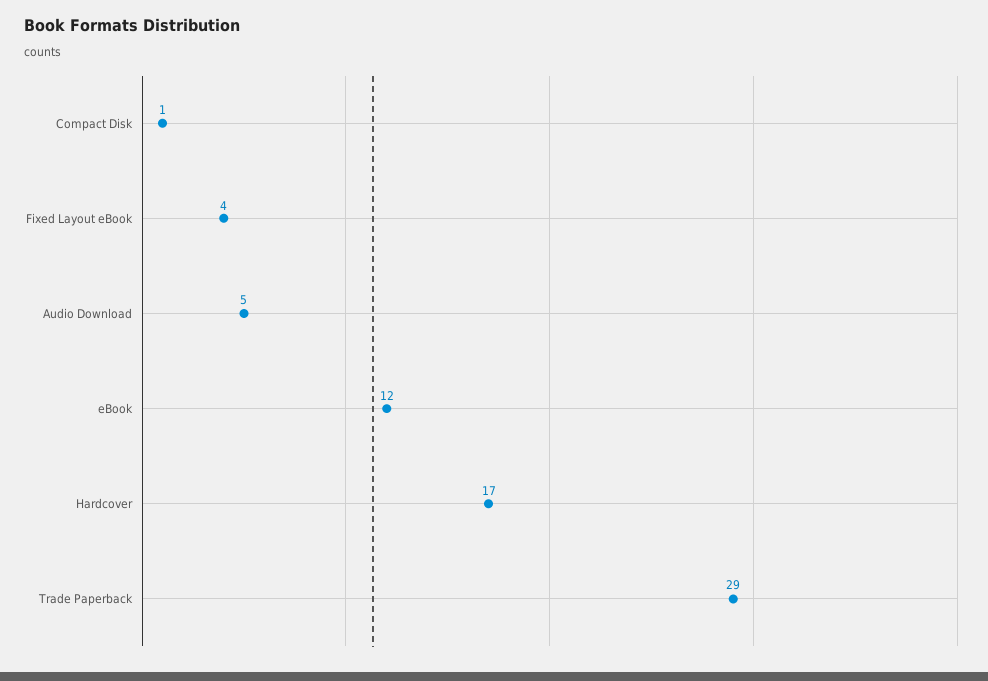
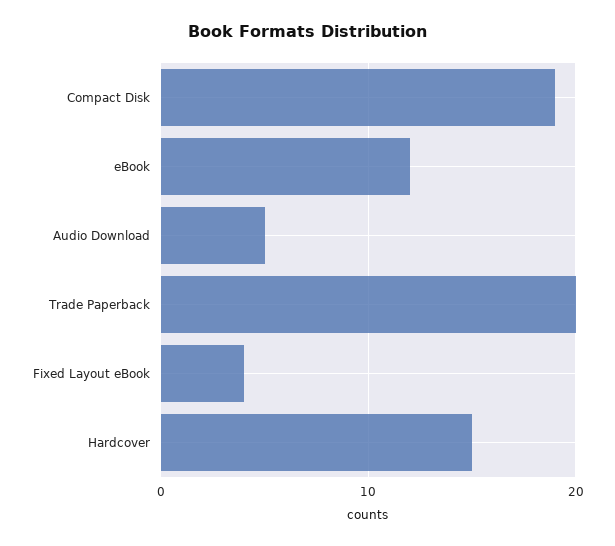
  {
-   "Compact Disk": 1,
+   "Compact Disk": 19,
    "Fixed Layout eBook": 4,
    "Audio Download": 5,
    "eBook": 12,
-   "Hardcover": 17,
+   "Hardcover": 15,
-   "Trade Paperback": 29
+   "Trade Paperback": 20
  }

